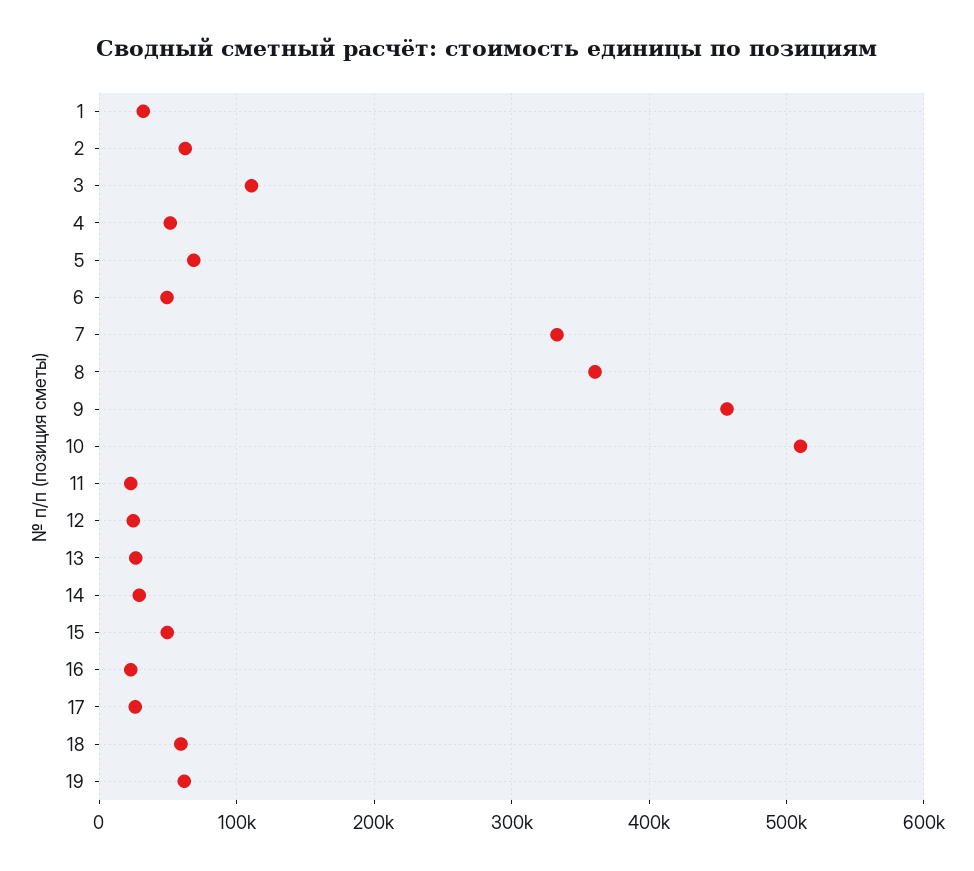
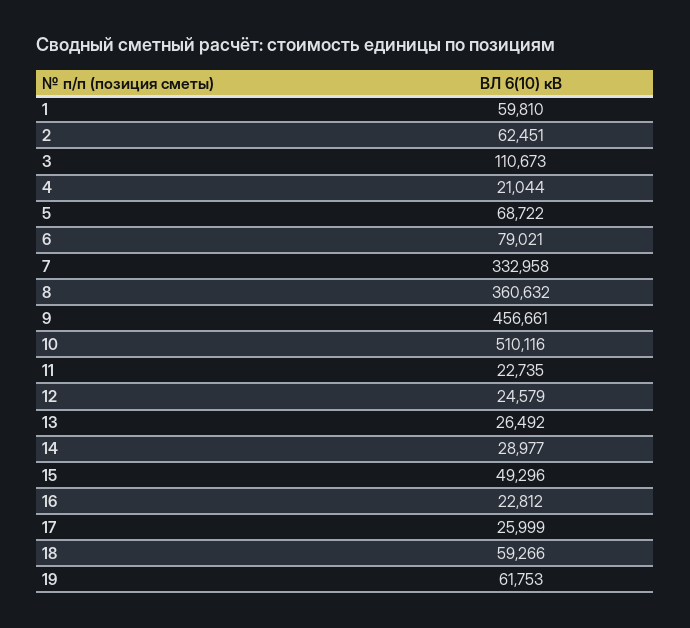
  {
-   "1": 30000,
+   "1": 59810,
    "2": 62451,
    "3": 110673,
-   "4": 50000,
+   "4": 21044,
    "5": 68722,
-   "6": 50000,
+   "6": 79021,
    "7": 332958,
    "8": 360632,
    "9": 456661,
    "10": 510116,
    "11": 22735,
    "12": 24579,
    "13": 26492,
    "14": 28977,
    "15": 49296,
    "16": 22812,
    "17": 25999,
    "18": 59266,
    "19": 61753
  }

